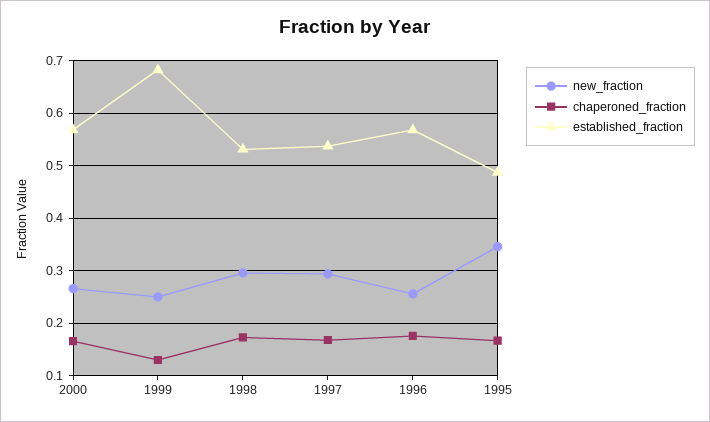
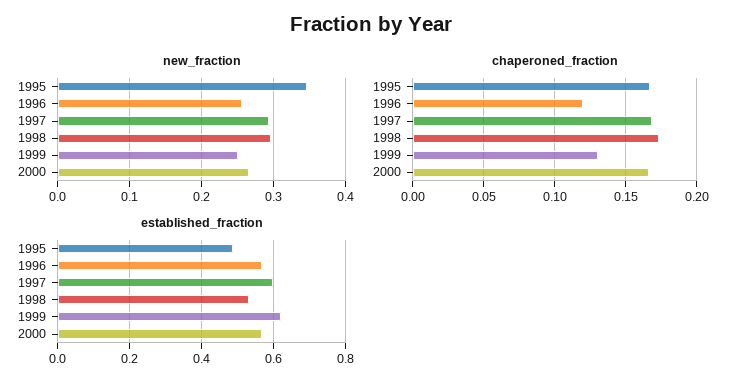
  {
    "new_fraction": {
      "2000": 0.27,
      "1999": 0.25,
      "1998": 0.3,
      "1997": 0.29,
      "1996": 0.26,
      "1995": 0.35
    },
    "chaperoned_fraction": {
      "2000": 0.165,
      "1999": 0.13,
      "1998": 0.175,
      "1997": 0.17,
-     "1996": 0.18,
+     "1996": 0.12,
      "1995": 0.165
    },
    "established_fraction": {
      "2000": 0.56,
-     "1999": 0.68,
+     "1999": 0.62,
      "1998": 0.54,
-     "1997": 0.54,
+     "1997": 0.6,
      "1996": 0.56,
      "1995": 0.48
    }
  }

